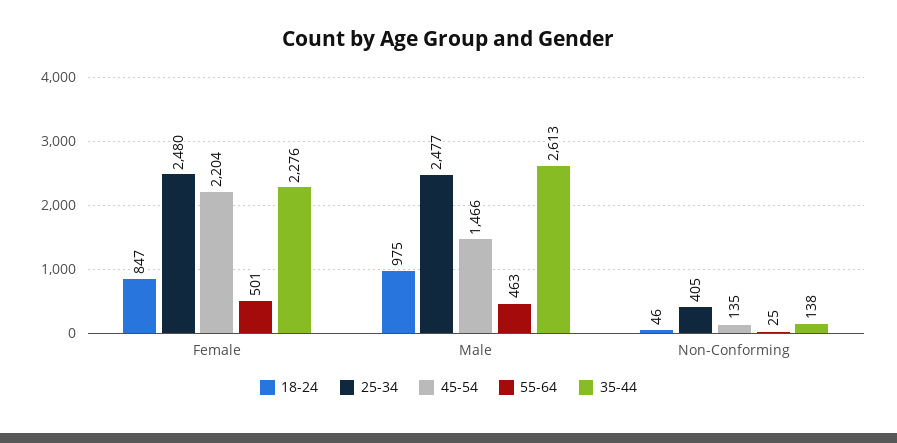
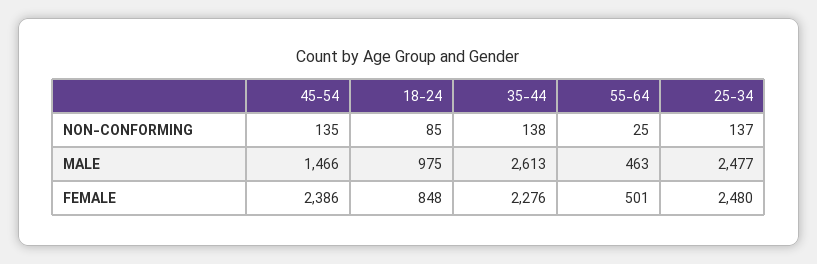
  {
    "18-24": {
-     "Female": 847,
+     "Female": 848,
      "Male": 975,
-     "Non-Conforming": 46
+     "Non-Conforming": 85
    },
    "25-34": {
      "Female": 2480,
      "Male": 2477,
-     "Non-Conforming": 405
+     "Non-Conforming": 137
    },
    "45-54": {
-     "Female": 2204,
+     "Female": 2386,
      "Male": 1466,
      "Non-Conforming": 135
    },
    "55-64": {
      "Female": 501,
      "Male": 463,
      "Non-Conforming": 25
    },
    "35-44": {
      "Female": 2276,
      "Male": 2613,
      "Non-Conforming": 138
    }
  }

